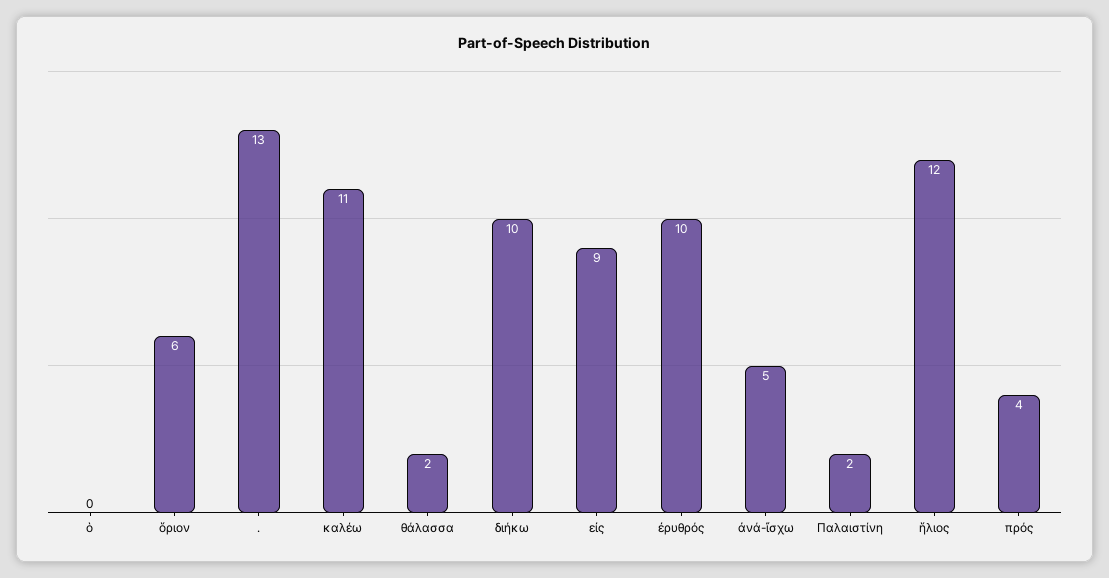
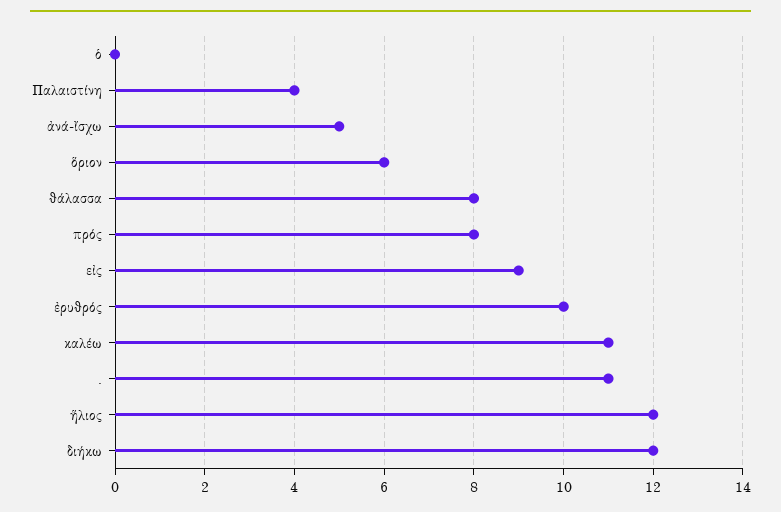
  {
    "ὁ": 0,
    "ὅριον": 6,
-   ".": 13,
+   ".": 11,
    "καλέω": 11,
-   "θάλασσα": 2,
+   "θάλασσα": 8,
-   "διήκω": 10,
+   "διήκω": 12,
    "εἰς": 9,
    "ἐρυθρός": 10,
    "ἀνά-ἴσχω": 5,
-   "Παλαιστίνη": 2,
+   "Παλαιστίνη": 4,
    "ἥλιος": 12,
-   "πρός": 4
+   "πρός": 8
  }

